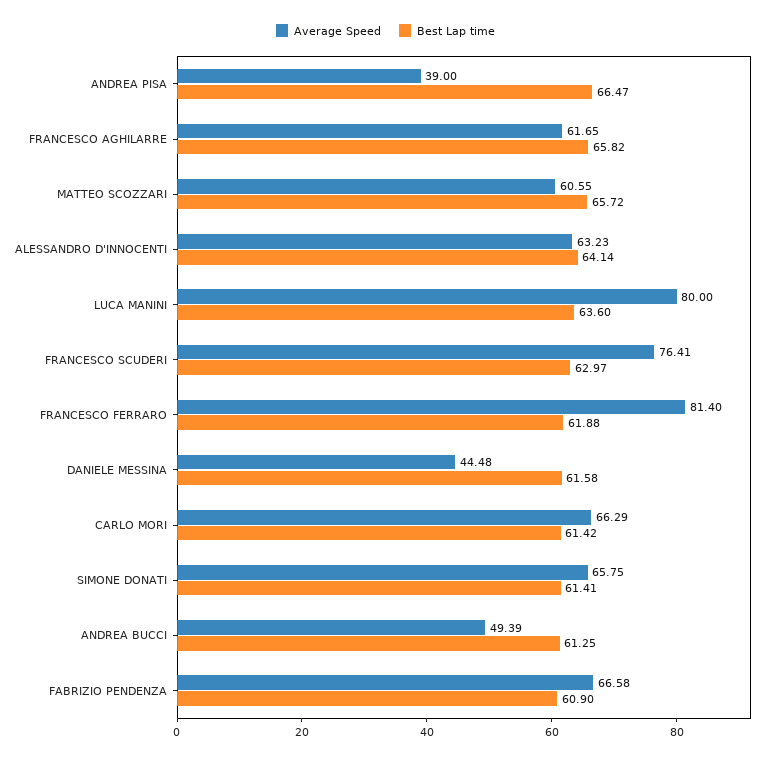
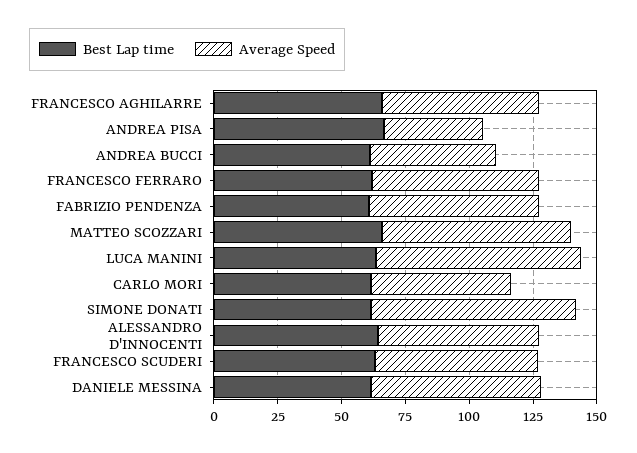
  {
    "Average Speed": {
      "ANDREA PISA": 39,
      "FRANCESCO AGHILARRE": 61.65,
-     "MATTEO SCOZZARI": 60.55,
+     "MATTEO SCOZZARI": 75,
      "ALESSANDRO D'INNOCENTI": 63.23,
      "LUCA MANINI": 80,
-     "FRANCESCO SCUDERI": 76.41,
+     "FRANCESCO SCUDERI": 65,
-     "FRANCESCO FERRARO": 81.4,
+     "FRANCESCO FERRARO": 65,
-     "DANIELE MESSINA": 44.48,
+     "DANIELE MESSINA": 65,
-     "CARLO MORI": 66.29,
+     "CARLO MORI": 55,
-     "SIMONE DONATI": 65.75,
+     "SIMONE DONATI": 80,
      "ANDREA BUCCI": 49.39,
      "FABRIZIO PENDENZA": 66.58
    },
    "Best Lap time": {
      "ANDREA PISA": 66.47,
      "FRANCESCO AGHILARRE": 65.82,
      "MATTEO SCOZZARI": 65.72,
      "ALESSANDRO D'INNOCENTI": 64.14,
      "LUCA MANINI": 63.6,
      "FRANCESCO SCUDERI": 62.97,
      "FRANCESCO FERRARO": 61.88,
      "DANIELE MESSINA": 61.58,
      "CARLO MORI": 61.42,
      "SIMONE DONATI": 61.41,
      "ANDREA BUCCI": 61.25,
      "FABRIZIO PENDENZA": 60.9
    }
  }

